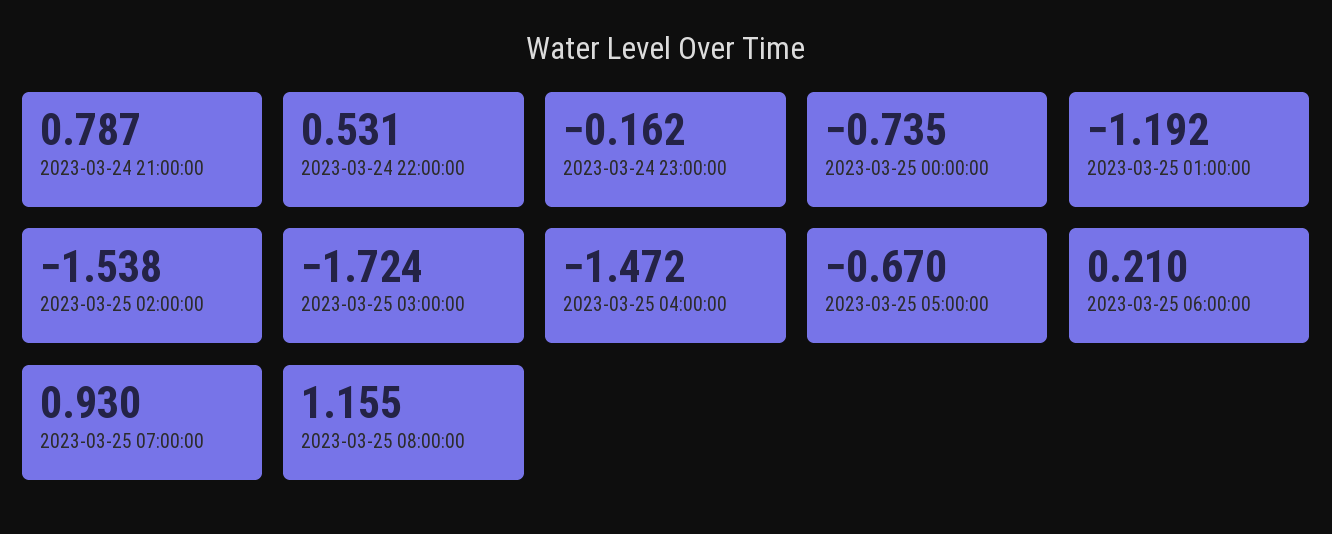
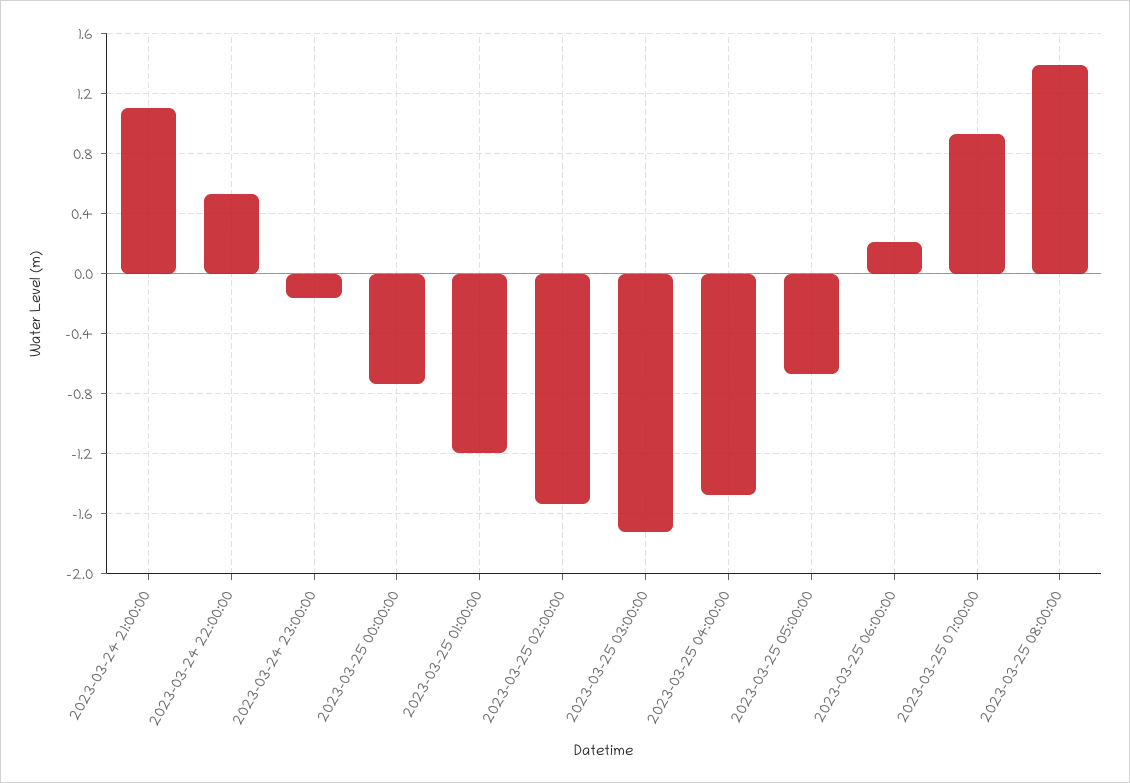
  {
-   "2023-03-24 21:00:00": 0.787,
+   "2023-03-24 21:00:00": 1.1,
    "2023-03-24 22:00:00": 0.531,
    "2023-03-24 23:00:00": -0.162,
    "2023-03-25 00:00:00": -0.735,
    "2023-03-25 01:00:00": -1.192,
    "2023-03-25 02:00:00": -1.538,
    "2023-03-25 03:00:00": -1.724,
    "2023-03-25 04:00:00": -1.472,
    "2023-03-25 05:00:00": -0.67,
    "2023-03-25 06:00:00": 0.21,
    "2023-03-25 07:00:00": 0.93,
-   "2023-03-25 08:00:00": 1.155
+   "2023-03-25 08:00:00": 1.4
  }

